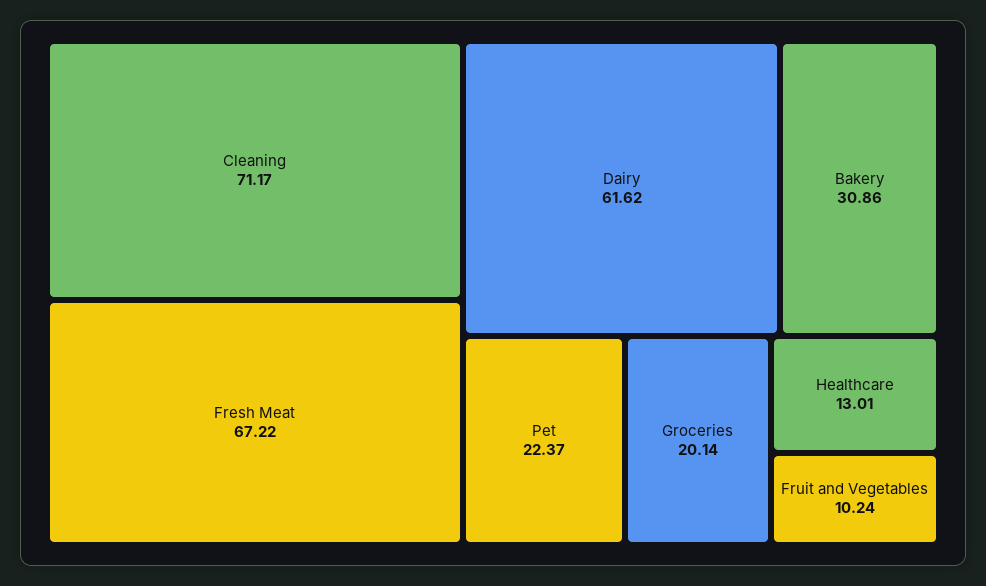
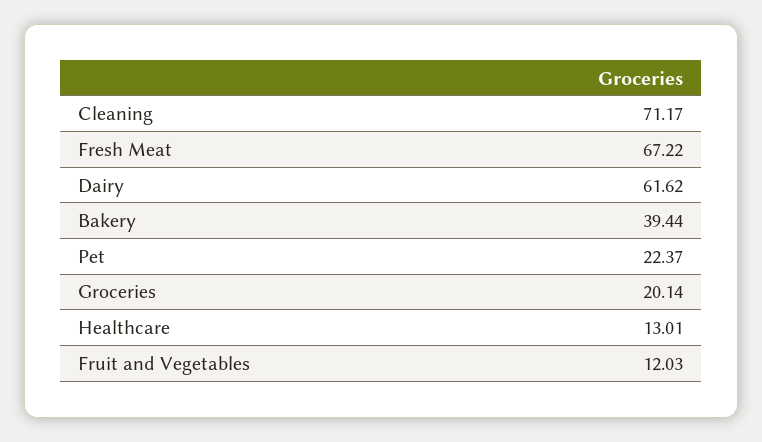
  {
    "Cleaning": 71.17,
    "Fresh Meat": 67.22,
    "Dairy": 61.62,
-   "Bakery": 30.86,
+   "Bakery": 39.44,
    "Pet": 22.37,
    "Groceries": 20.14,
    "Healthcare": 13.01,
-   "Fruit and Vegetables": 10.24
+   "Fruit and Vegetables": 12.03
  }

